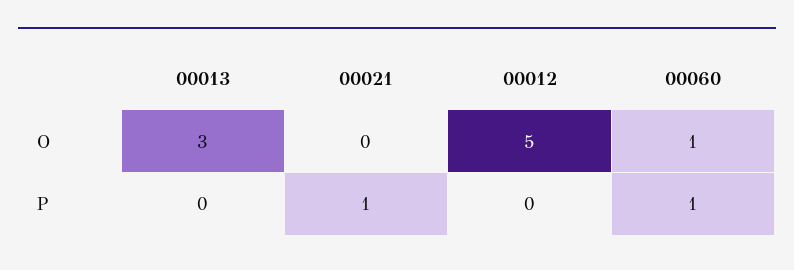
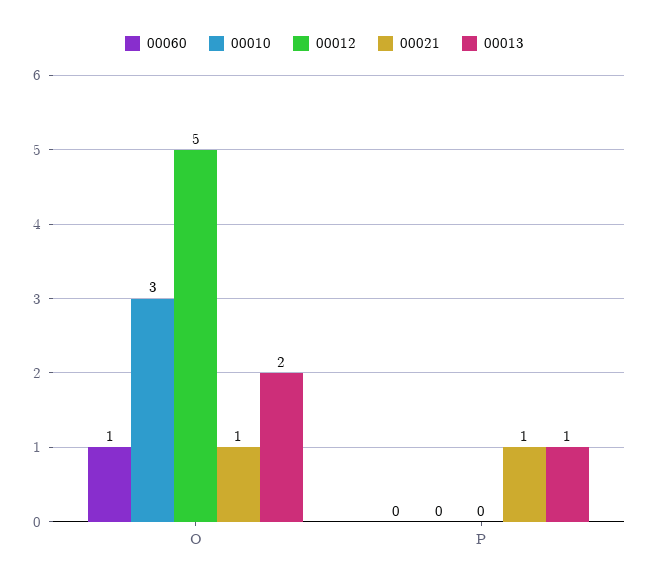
  {
    "00013": {
-     "O": 3,
+     "O": 2,
-     "P": 0
+     "P": 1
    },
    "00021": {
-     "O": 0,
+     "O": 1,
      "P": 1
    },
    "00012": {
      "O": 5,
      "P": 0
    },
    "00060": {
      "O": 1,
-     "P": 1
+     "P": 0
-   }
+   },
+   "00010": {
+     "O": 3,
+     "P": 0
+   }
  }

